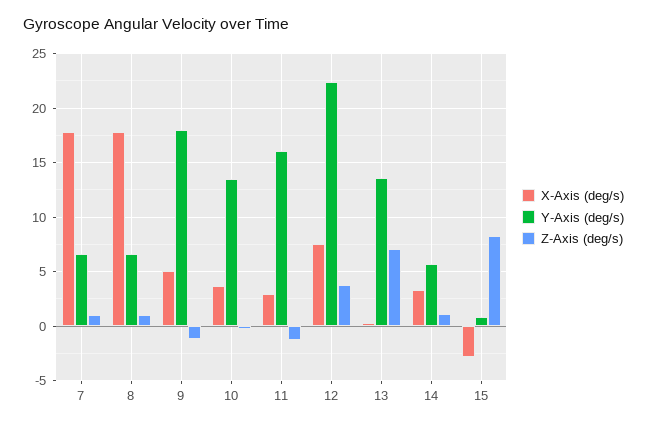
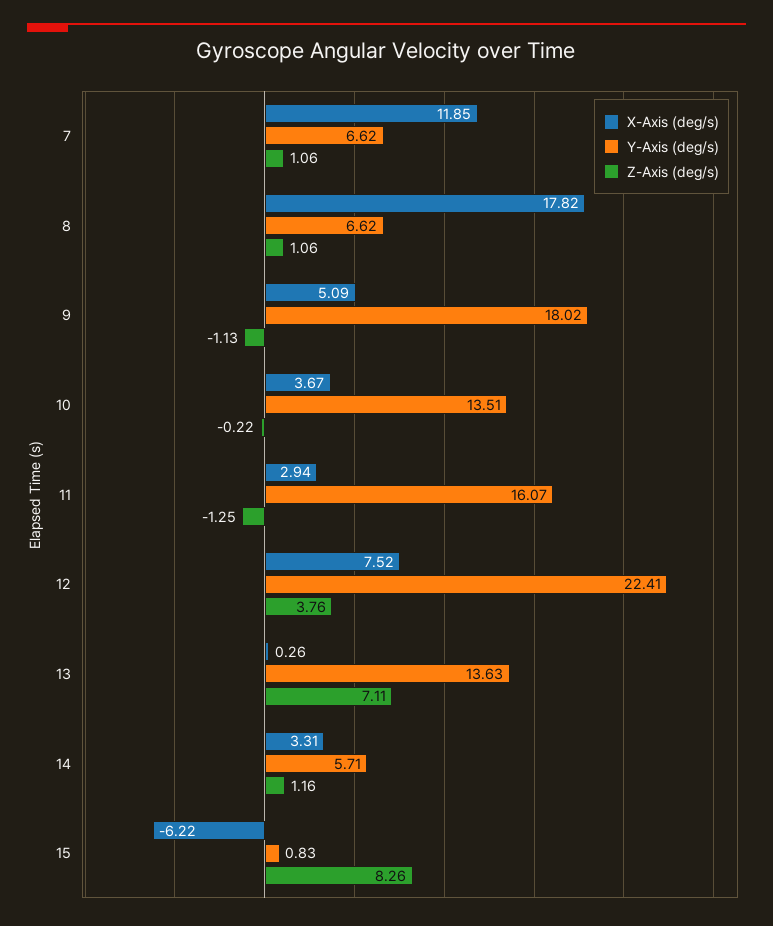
  {
    "X-Axis (deg/s)": {
-     "7": 18,
+     "7": 11.85,
      "8": 17.82,
      "9": 5.09,
      "10": 3.67,
      "11": 2.94,
      "12": 7.52,
      "13": 0.26,
      "14": 3.31,
-     "15": -3
+     "15": -6.22
    },
    "Y-Axis (deg/s)": {
      "7": 6.62,
      "8": 6.62,
      "9": 18.02,
      "10": 13.51,
      "11": 16.07,
      "12": 22.41,
      "13": 13.63,
      "14": 5.71,
      "15": 0.83
    },
    "Z-Axis (deg/s)": {
      "7": 1.06,
      "8": 1.06,
      "9": -1.13,
      "10": -0.22,
      "11": -1.25,
      "12": 3.76,
      "13": 7.11,
      "14": 1.16,
      "15": 8.26
    }
  }

